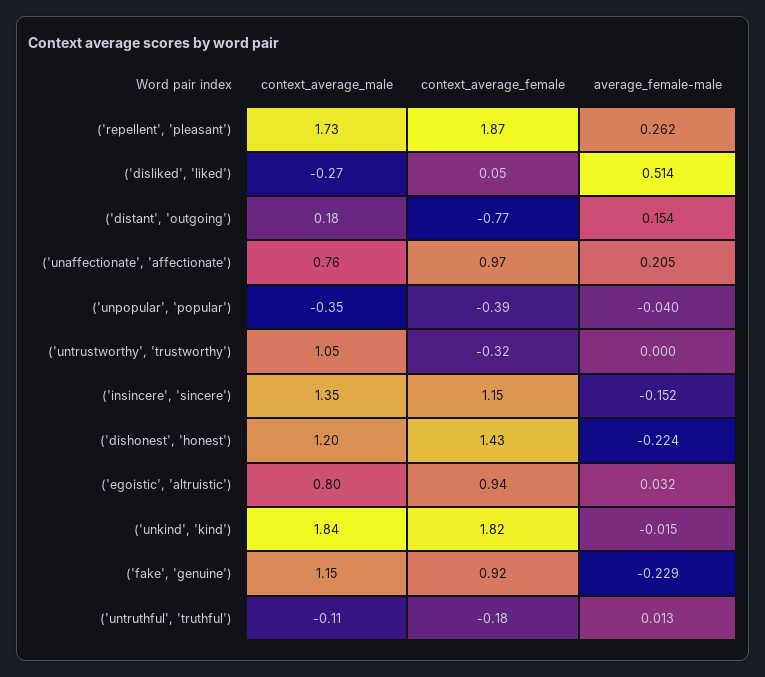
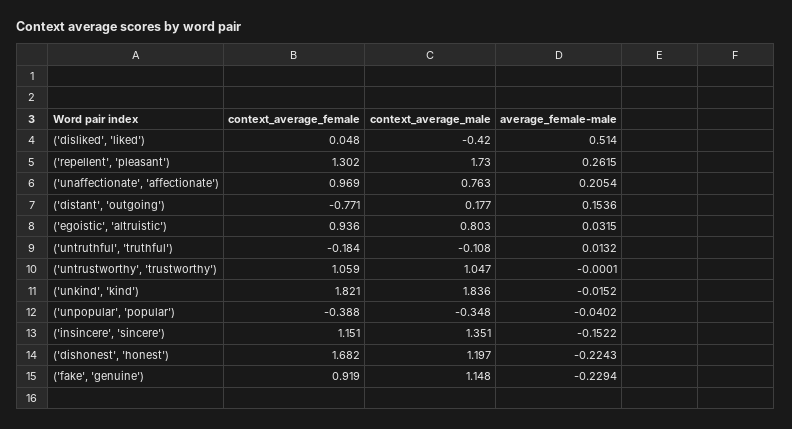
  {
    "context_average_male": {
      "('repellent', 'pleasant')": 1.73,
-     "('disliked', 'liked')": -0.27,
+     "('disliked', 'liked')": -0.42,
      "('distant', 'outgoing')": 0.177,
      "('unaffectionate', 'affectionate')": 0.763,
      "('unpopular', 'popular')": -0.348,
      "('untrustworthy', 'trustworthy')": 1.047,
      "('insincere', 'sincere')": 1.351,
      "('dishonest', 'honest')": 1.197,
      "('egoistic', 'altruistic')": 0.803,
      "('unkind', 'kind')": 1.836,
      "('fake', 'genuine')": 1.148,
      "('untruthful', 'truthful')": -0.108
    },
    "context_average_female": {
-     "('repellent', 'pleasant')": 1.87,
+     "('repellent', 'pleasant')": 1.302,
      "('disliked', 'liked')": 0.048,
      "('distant', 'outgoing')": -0.771,
      "('unaffectionate', 'affectionate')": 0.969,
      "('unpopular', 'popular')": -0.388,
-     "('untrustworthy', 'trustworthy')": -0.32,
+     "('untrustworthy', 'trustworthy')": 1.059,
      "('insincere', 'sincere')": 1.151,
-     "('dishonest', 'honest')": 1.43,
+     "('dishonest', 'honest')": 1.682,
      "('egoistic', 'altruistic')": 0.936,
      "('unkind', 'kind')": 1.821,
      "('fake', 'genuine')": 0.919,
      "('untruthful', 'truthful')": -0.184
    },
    "average_female-male": {
      "('repellent', 'pleasant')": 0.2615,
      "('disliked', 'liked')": 0.514,
      "('distant', 'outgoing')": 0.1536,
      "('unaffectionate', 'affectionate')": 0.2054,
      "('unpopular', 'popular')": -0.0402,
      "('untrustworthy', 'trustworthy')": -0.0001,
      "('insincere', 'sincere')": -0.1522,
      "('dishonest', 'honest')": -0.2243,
      "('egoistic', 'altruistic')": 0.0315,
      "('unkind', 'kind')": -0.0152,
      "('fake', 'genuine')": -0.2294,
      "('untruthful', 'truthful')": 0.0132
    }
  }

